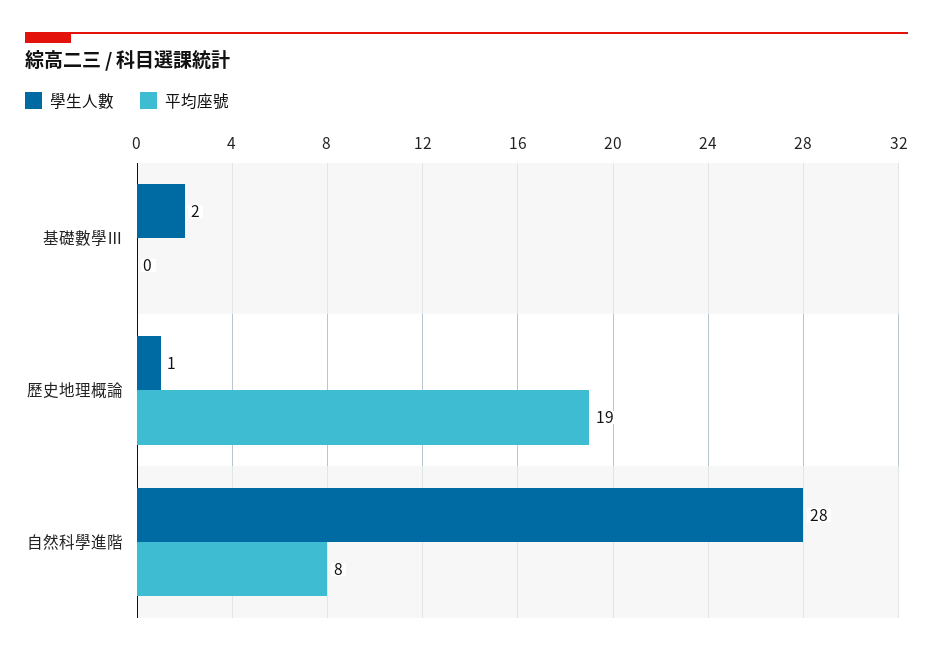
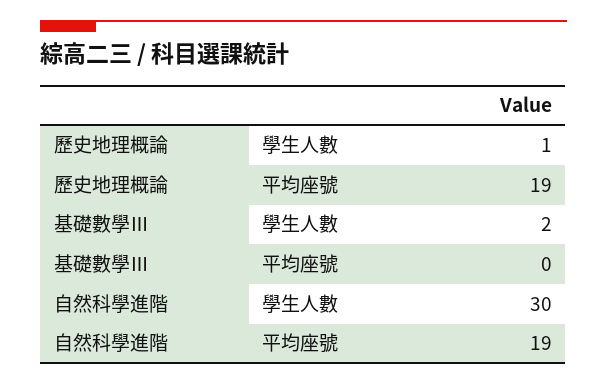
  {
    "學生人數": {
      "基礎數學Ⅲ": 2,
      "歷史地理概論": 1,
-     "自然科學進階": 28
+     "自然科學進階": 30
    },
    "平均座號": {
      "基礎數學Ⅲ": 0,
      "歷史地理概論": 19,
-     "自然科學進階": 8
+     "自然科學進階": 19
    }
  }

